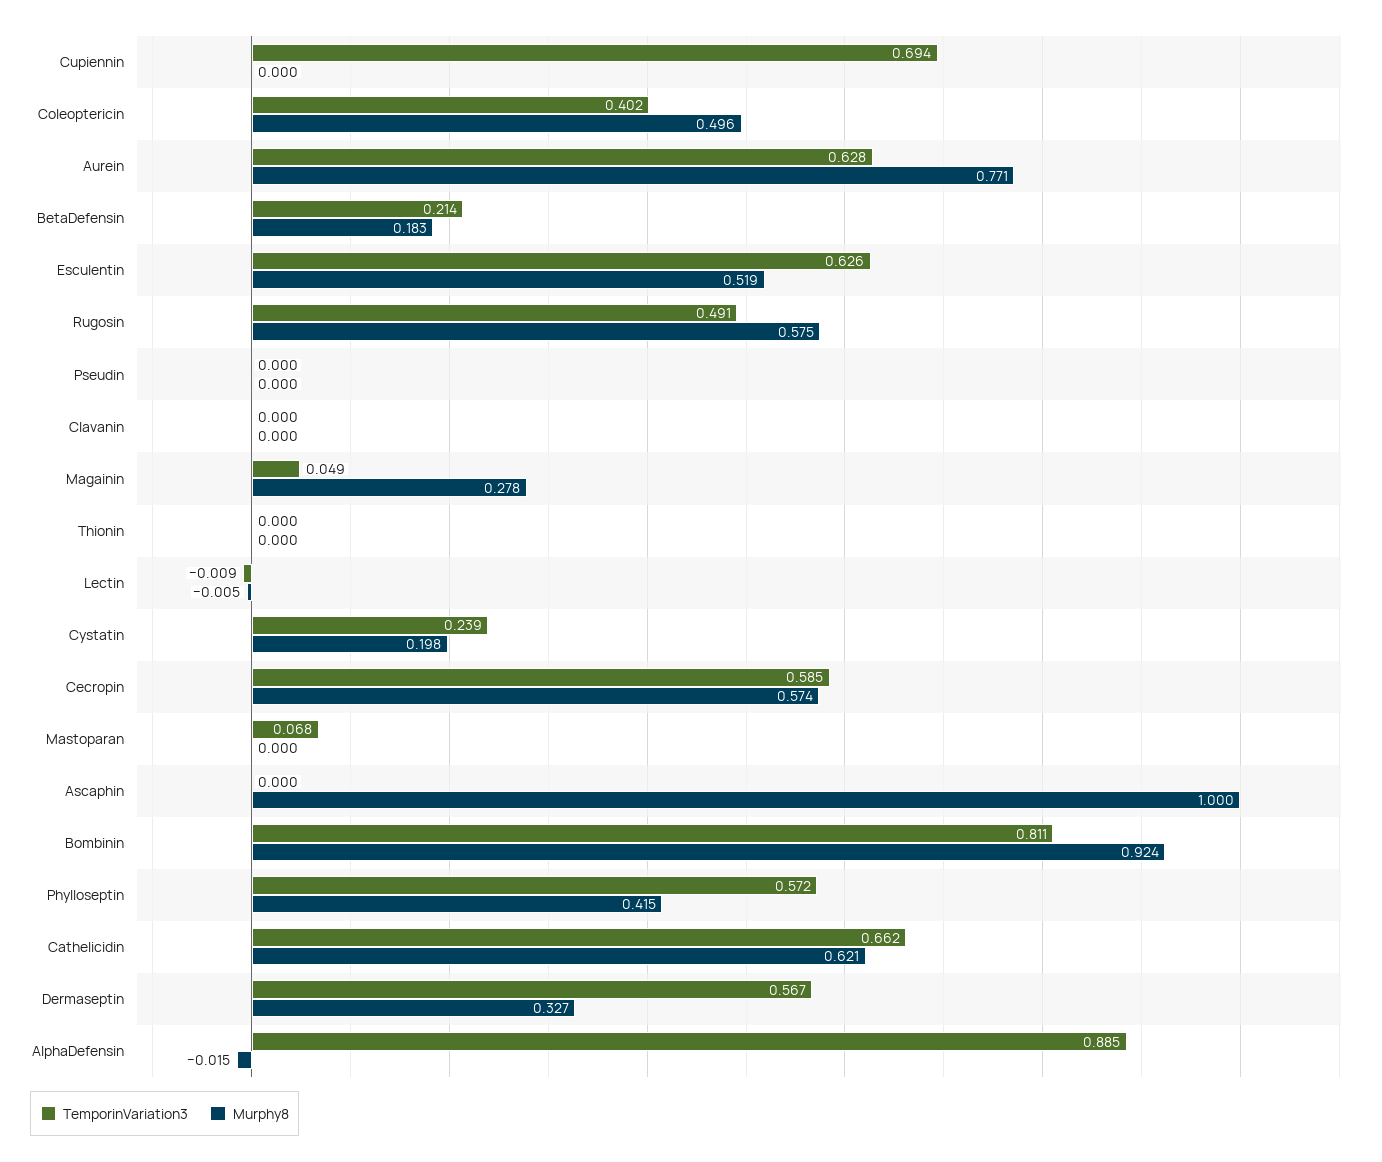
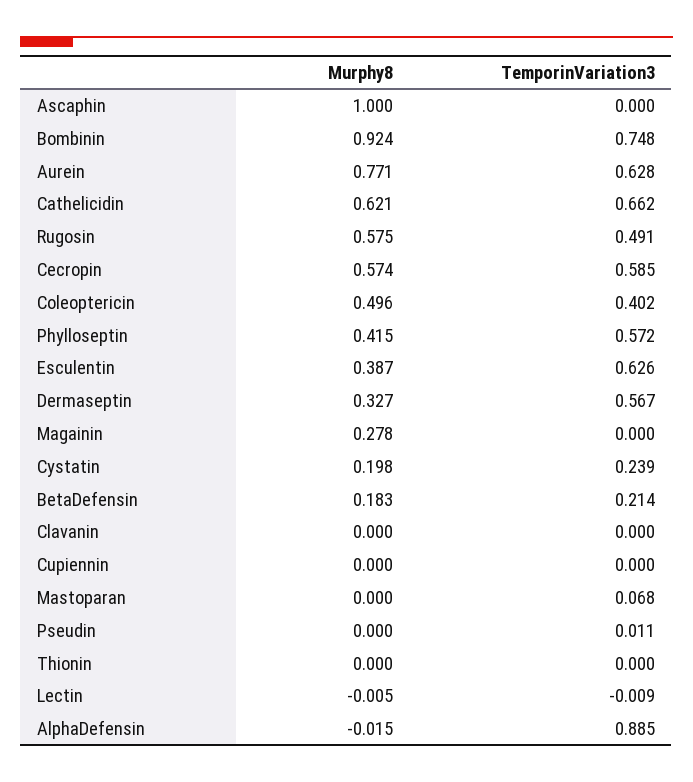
  {
    "TemporinVariation3": {
-     "Cupiennin": 0.694,
+     "Cupiennin": 0,
      "Coleoptericin": 0.402,
      "Aurein": 0.628,
      "BetaDefensin": 0.214,
      "Esculentin": 0.626,
      "Rugosin": 0.491,
-     "Pseudin": 0,
+     "Pseudin": 0.011,
      "Clavanin": 0,
-     "Magainin": 0.049,
+     "Magainin": 0,
      "Thionin": 0,
      "Lectin": -0.009,
      "Cystatin": 0.239,
      "Cecropin": 0.585,
      "Mastoparan": 0.068,
      "Ascaphin": 0,
-     "Bombinin": 0.811,
+     "Bombinin": 0.748,
      "Phylloseptin": 0.572,
      "Cathelicidin": 0.662,
      "Dermaseptin": 0.567,
      "AlphaDefensin": 0.885
    },
    "Murphy8": {
      "Cupiennin": 0,
      "Coleoptericin": 0.496,
      "Aurein": 0.771,
      "BetaDefensin": 0.183,
-     "Esculentin": 0.519,
+     "Esculentin": 0.387,
      "Rugosin": 0.575,
      "Pseudin": 0,
      "Clavanin": 0,
      "Magainin": 0.278,
      "Thionin": 0,
      "Lectin": -0.005,
      "Cystatin": 0.198,
      "Cecropin": 0.574,
      "Mastoparan": 0,
      "Ascaphin": 1,
      "Bombinin": 0.924,
      "Phylloseptin": 0.415,
      "Cathelicidin": 0.621,
      "Dermaseptin": 0.327,
      "AlphaDefensin": -0.015
    }
  }

